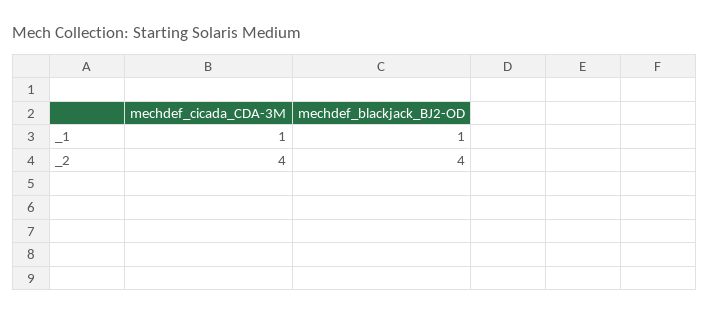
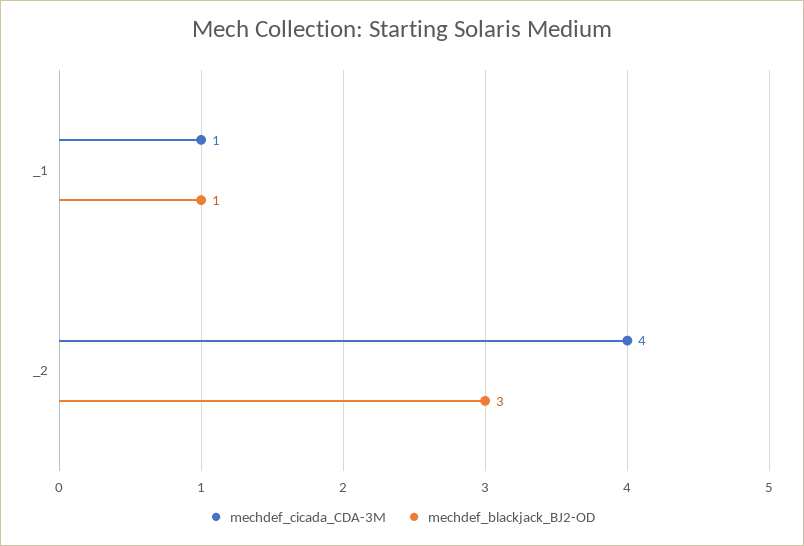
  {
    "mechdef_cicada_CDA-3M": {
      "_1": 1,
      "_2": 4
    },
    "mechdef_blackjack_BJ2-OD": {
      "_1": 1,
-     "_2": 4
+     "_2": 3
    }
  }

